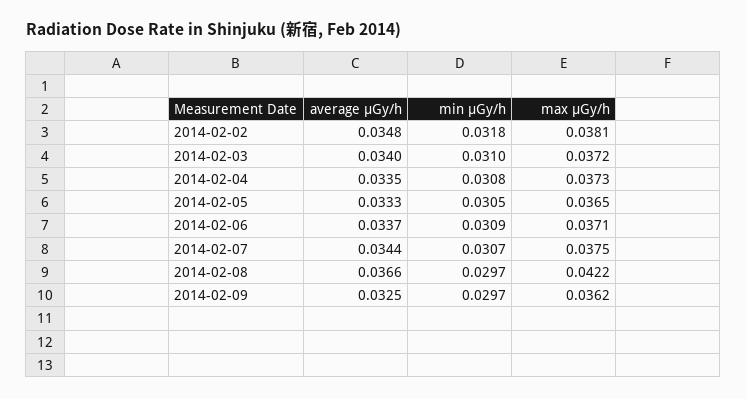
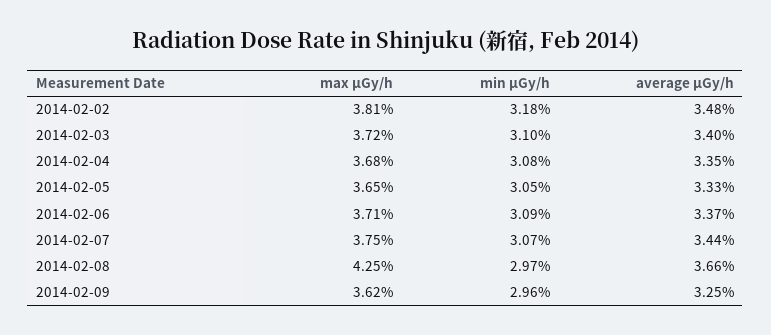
  {
    "average μGy/h": {
      "2014-02-02": 0.0348,
      "2014-02-03": 0.034,
      "2014-02-04": 0.0335,
      "2014-02-05": 0.0333,
      "2014-02-06": 0.0337,
      "2014-02-07": 0.0344,
      "2014-02-08": 0.0366,
      "2014-02-09": 0.0325
    },
    "min μGy/h": {
      "2014-02-02": 0.0318,
      "2014-02-03": 0.031,
      "2014-02-04": 0.0308,
      "2014-02-05": 0.0305,
      "2014-02-06": 0.0309,
      "2014-02-07": 0.0307,
      "2014-02-08": 0.0297,
-     "2014-02-09": 0.0297
+     "2014-02-09": 0.0296
    },
    "max μGy/h": {
      "2014-02-02": 0.0381,
      "2014-02-03": 0.0372,
-     "2014-02-04": 0.0373,
+     "2014-02-04": 0.0368,
      "2014-02-05": 0.0365,
      "2014-02-06": 0.0371,
      "2014-02-07": 0.0375,
-     "2014-02-08": 0.0422,
+     "2014-02-08": 0.0425,
      "2014-02-09": 0.0362
    }
  }

